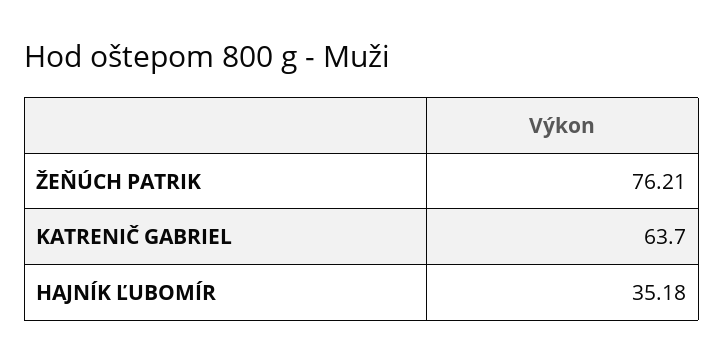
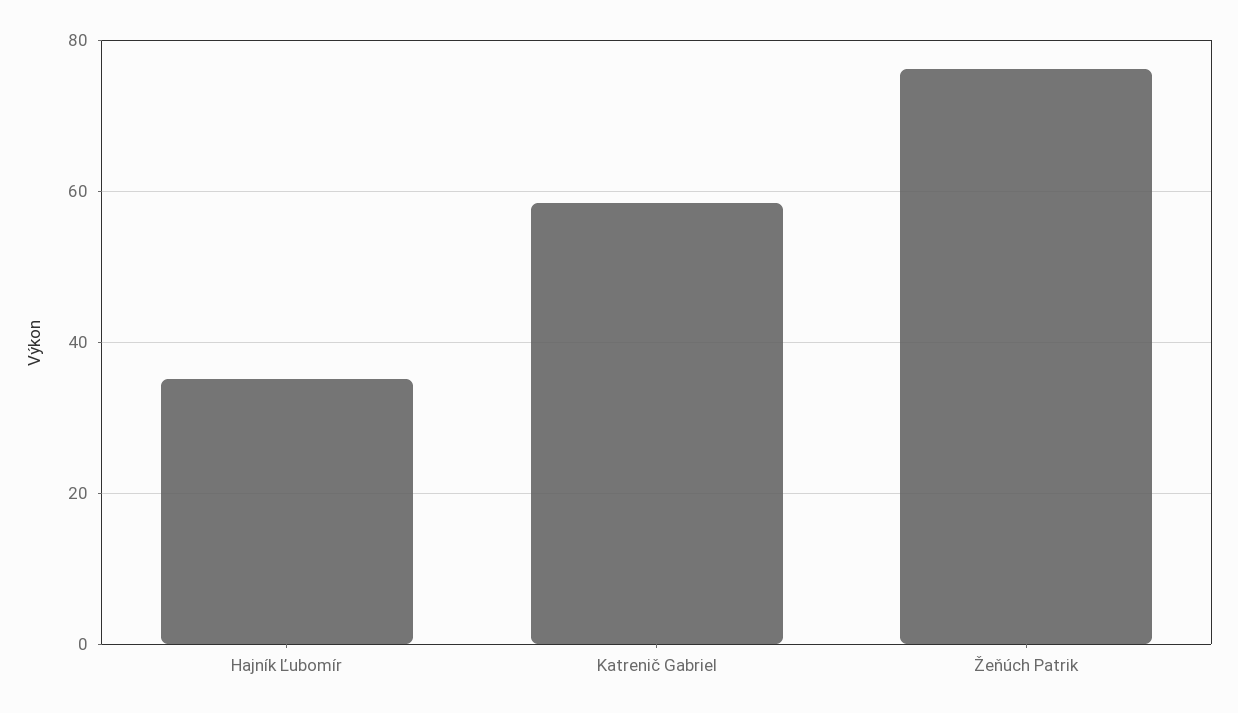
  {
    "ŽEŇÚCH PATRIK": 76.21,
-   "KATRENIČ GABRIEL": 63.7,
+   "KATRENIČ GABRIEL": 58,
    "HAJNÍK ĽUBOMÍR": 35.18
  }

